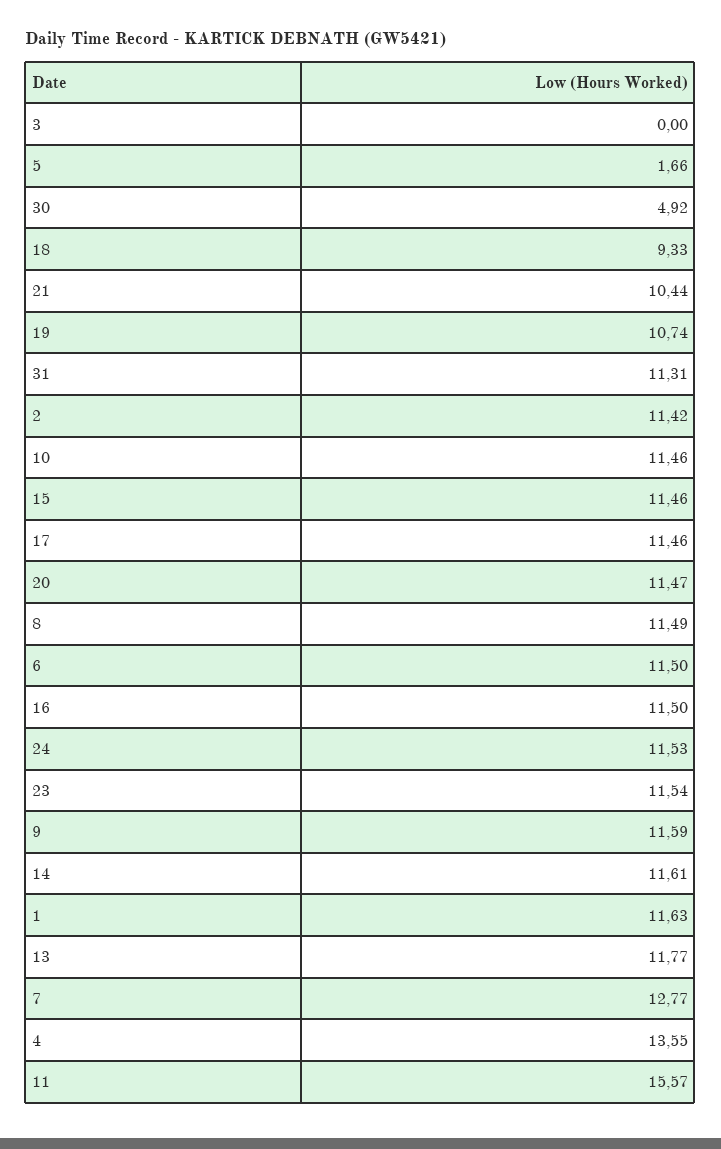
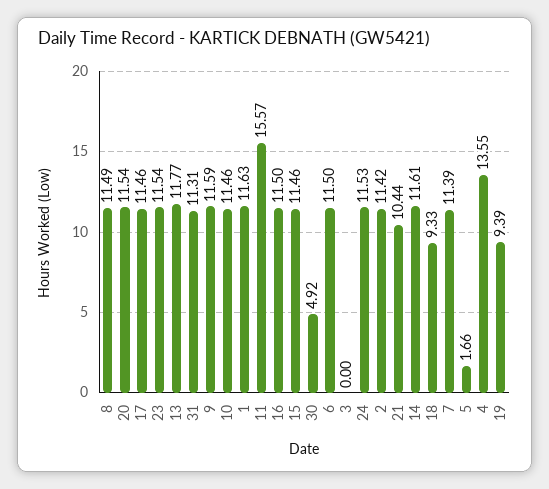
  {
    "3": 0,
    "5": 1.66,
    "30": 4.92,
    "18": 9.33,
    "21": 10.44,
-   "19": 10.74,
+   "19": 9.39,
    "31": 11.31,
    "2": 11.42,
    "10": 11.46,
    "15": 11.46,
    "17": 11.46,
-   "20": 11.47,
+   "20": 11.54,
    "8": 11.49,
    "6": 11.5,
    "16": 11.5,
    "24": 11.53,
    "23": 11.54,
    "9": 11.59,
    "14": 11.61,
    "1": 11.63,
    "13": 11.77,
-   "7": 12.77,
+   "7": 11.39,
    "4": 13.55,
    "11": 15.57
  }

